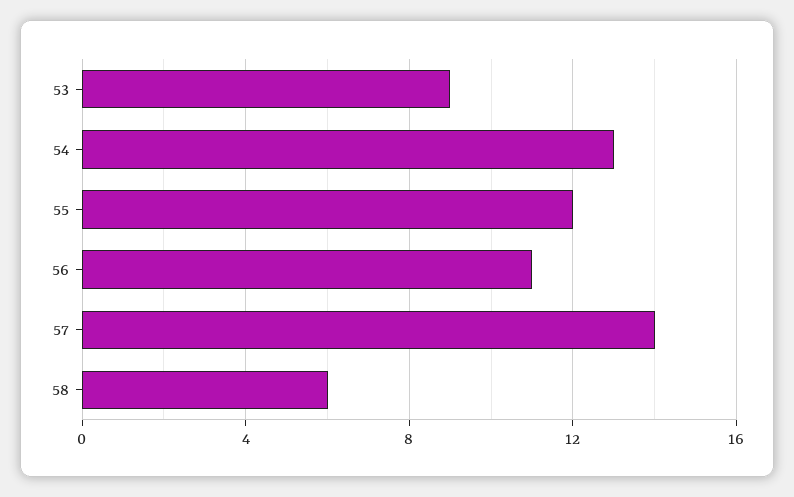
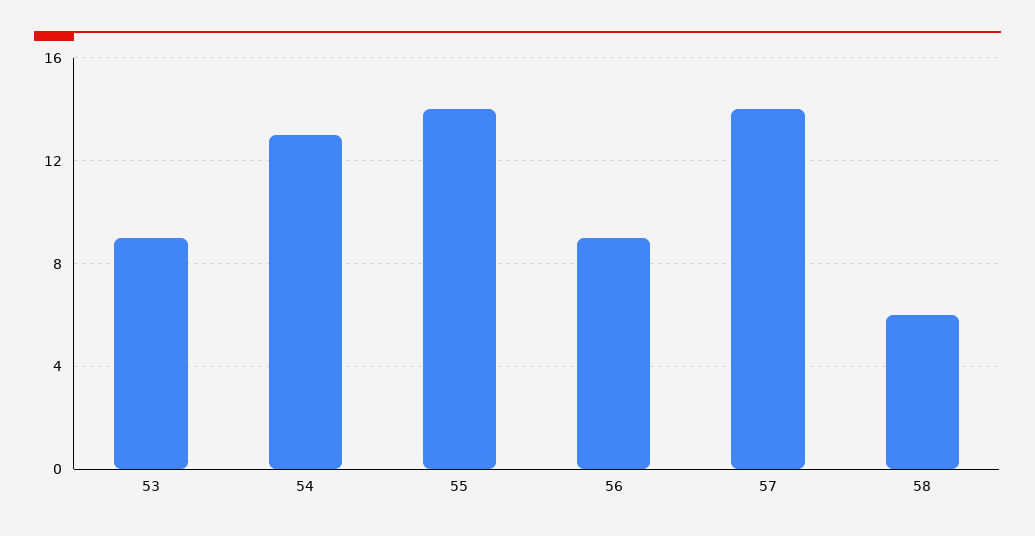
  {
    "53": 9,
    "54": 13,
-   "55": 12,
+   "55": 14,
-   "56": 11,
+   "56": 9,
    "57": 14,
    "58": 6
  }

